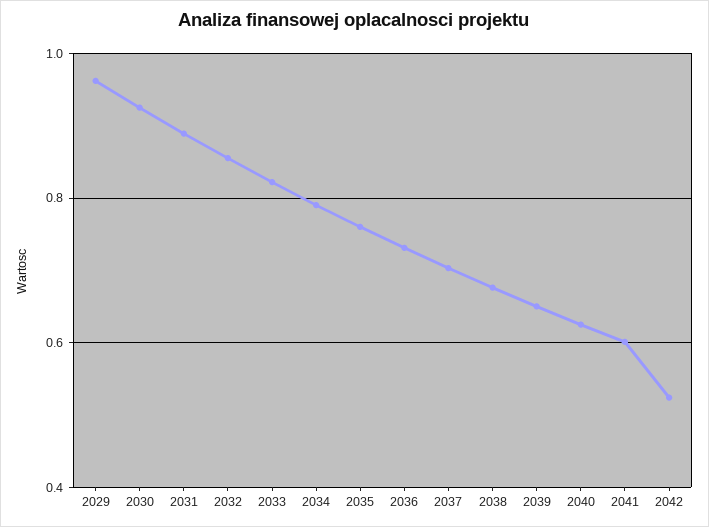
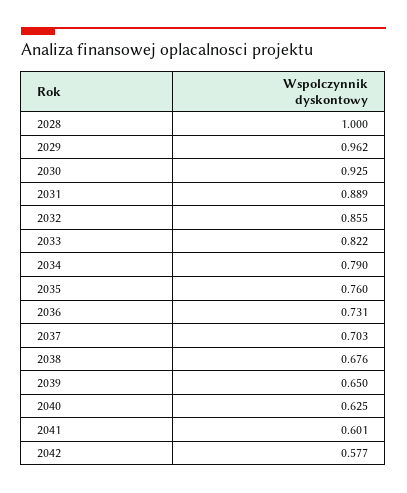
  {
    "2029": 0.962,
    "2030": 0.925,
    "2031": 0.889,
    "2032": 0.855,
    "2033": 0.822,
    "2034": 0.79,
    "2035": 0.76,
    "2036": 0.731,
    "2037": 0.703,
    "2038": 0.676,
    "2039": 0.65,
    "2040": 0.625,
    "2041": 0.601,
-   "2042": 0.52
+   "2042": 0.577,
+   "2028": 1
  }

